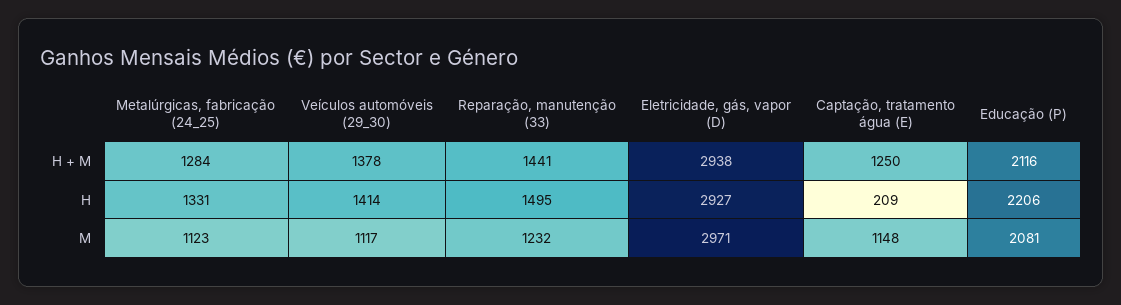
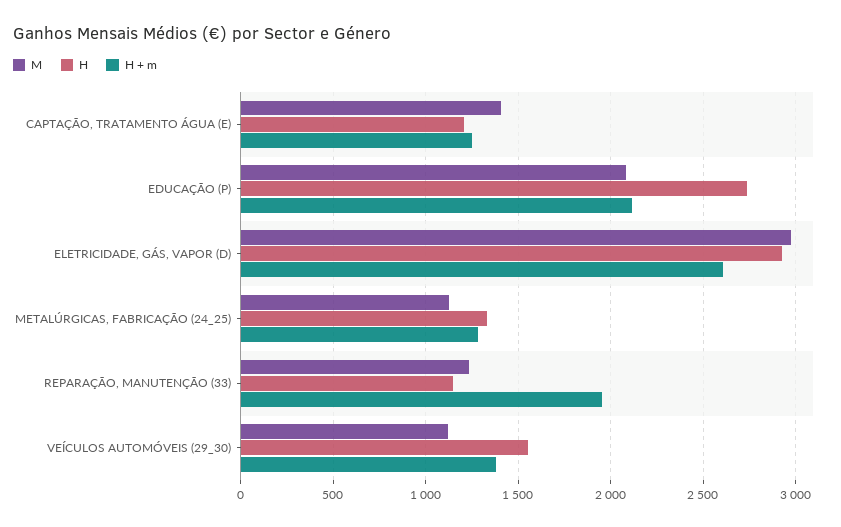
  {
    "H + M": {
      "Metalúrgicas, fabricação (24_25)": 1284,
      "Veículos automóveis (29_30)": 1378,
-     "Reparação, manutenção (33)": 1441,
+     "Reparação, manutenção (33)": 1950,
-     "Eletricidade, gás, vapor (D)": 2938,
+     "Eletricidade, gás, vapor (D)": 2600,
      "Captação, tratamento água (E)": 1250,
      "Educação (P)": 2116
    },
    "H": {
      "Metalúrgicas, fabricação (24_25)": 1331,
-     "Veículos automóveis (29_30)": 1414,
+     "Veículos automóveis (29_30)": 1550,
-     "Reparação, manutenção (33)": 1495,
+     "Reparação, manutenção (33)": 1150,
      "Eletricidade, gás, vapor (D)": 2927,
-     "Captação, tratamento água (E)": 209,
+     "Captação, tratamento água (E)": 1200,
-     "Educação (P)": 2206
+     "Educação (P)": 2750
    },
    "M": {
      "Metalúrgicas, fabricação (24_25)": 1123,
      "Veículos automóveis (29_30)": 1117,
      "Reparação, manutenção (33)": 1232,
      "Eletricidade, gás, vapor (D)": 2971,
-     "Captação, tratamento água (E)": 1148,
+     "Captação, tratamento água (E)": 1400,
      "Educação (P)": 2081
    }
  }

